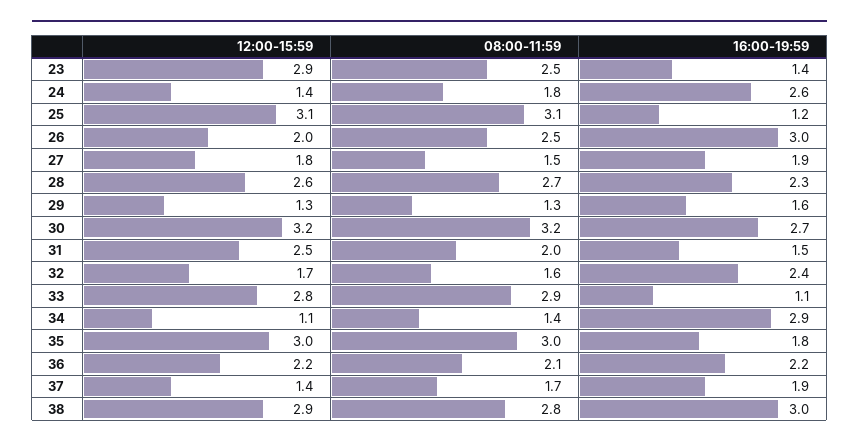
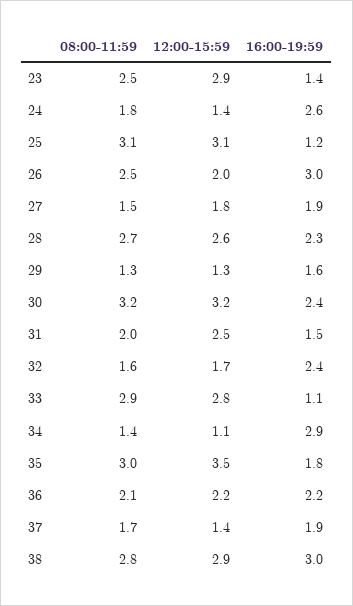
  {
    "12:00-15:59": {
      "23": 2.9,
      "24": 1.4,
      "25": 3.1,
      "26": 2,
      "27": 1.8,
      "28": 2.6,
      "29": 1.3,
      "30": 3.2,
      "31": 2.5,
      "32": 1.7,
      "33": 2.8,
      "34": 1.1,
-     "35": 3,
+     "35": 3.5,
      "36": 2.2,
      "37": 1.4,
      "38": 2.9
    },
    "08:00-11:59": {
      "23": 2.5,
      "24": 1.8,
      "25": 3.1,
      "26": 2.5,
      "27": 1.5,
      "28": 2.7,
      "29": 1.3,
      "30": 3.2,
      "31": 2,
      "32": 1.6,
      "33": 2.9,
      "34": 1.4,
      "35": 3,
      "36": 2.1,
      "37": 1.7,
      "38": 2.8
    },
    "16:00-19:59": {
      "23": 1.4,
      "24": 2.6,
      "25": 1.2,
      "26": 3,
      "27": 1.9,
      "28": 2.3,
      "29": 1.6,
-     "30": 2.7,
+     "30": 2.4,
      "31": 1.5,
      "32": 2.4,
      "33": 1.1,
      "34": 2.9,
      "35": 1.8,
      "36": 2.2,
      "37": 1.9,
      "38": 3
    }
  }

